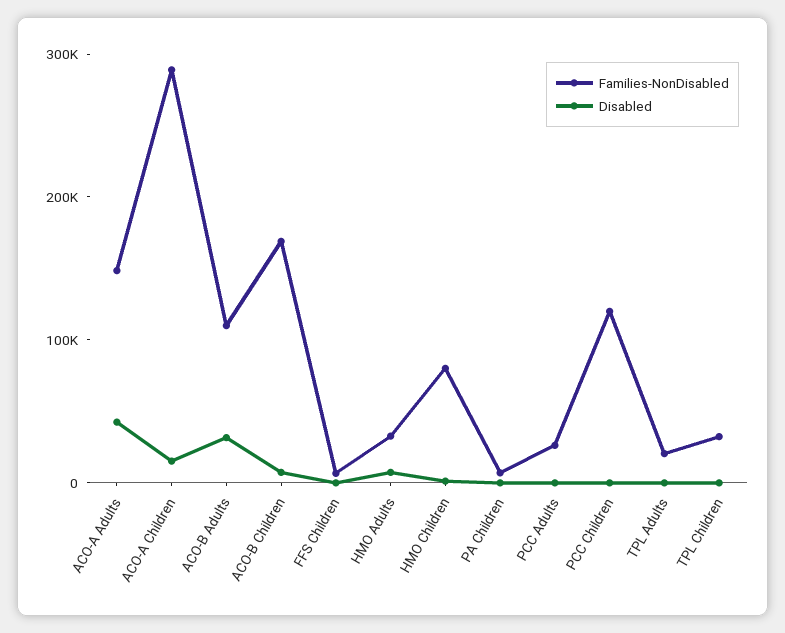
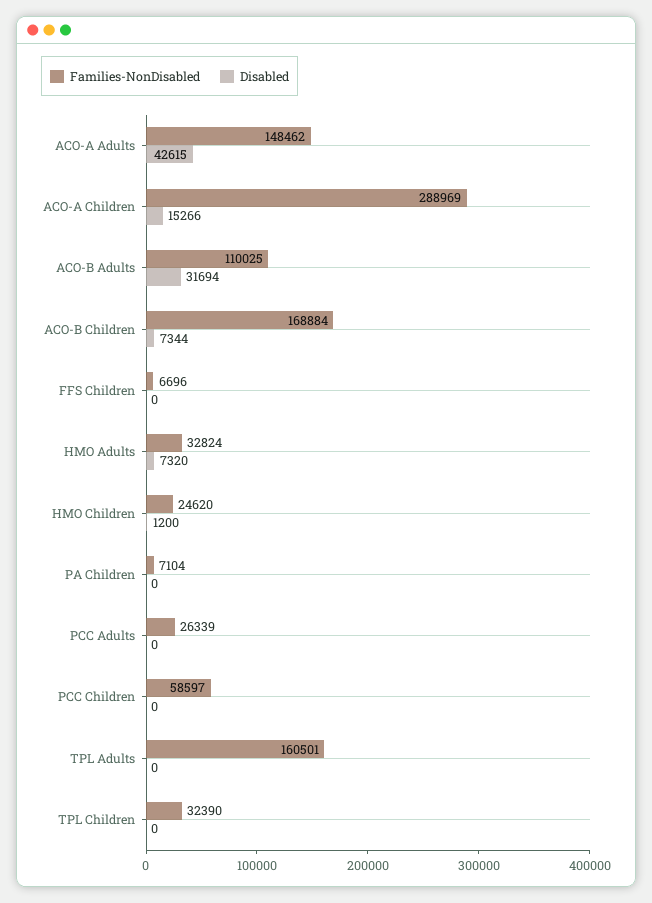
  {
    "Families-NonDisabled": {
      "ACO-A Adults": 148462,
      "ACO-A Children": 288969,
      "ACO-B Adults": 110025,
      "ACO-B Children": 168884,
      "FFS Children": 6696,
      "HMO Adults": 32824,
-     "HMO Children": 80000,
+     "HMO Children": 24620,
      "PA Children": 7104,
      "PCC Adults": 26339,
-     "PCC Children": 120000,
+     "PCC Children": 58597,
-     "TPL Adults": 20000,
+     "TPL Adults": 160501,
      "TPL Children": 32390
    },
    "Disabled": {
      "ACO-A Adults": 42615,
      "ACO-A Children": 15266,
      "ACO-B Adults": 31694,
      "ACO-B Children": 7344,
      "FFS Children": 0,
      "HMO Adults": 7320,
      "HMO Children": 1200,
      "PA Children": 0,
      "PCC Adults": 0,
      "PCC Children": 0,
      "TPL Adults": 0,
      "TPL Children": 0
    }
  }

